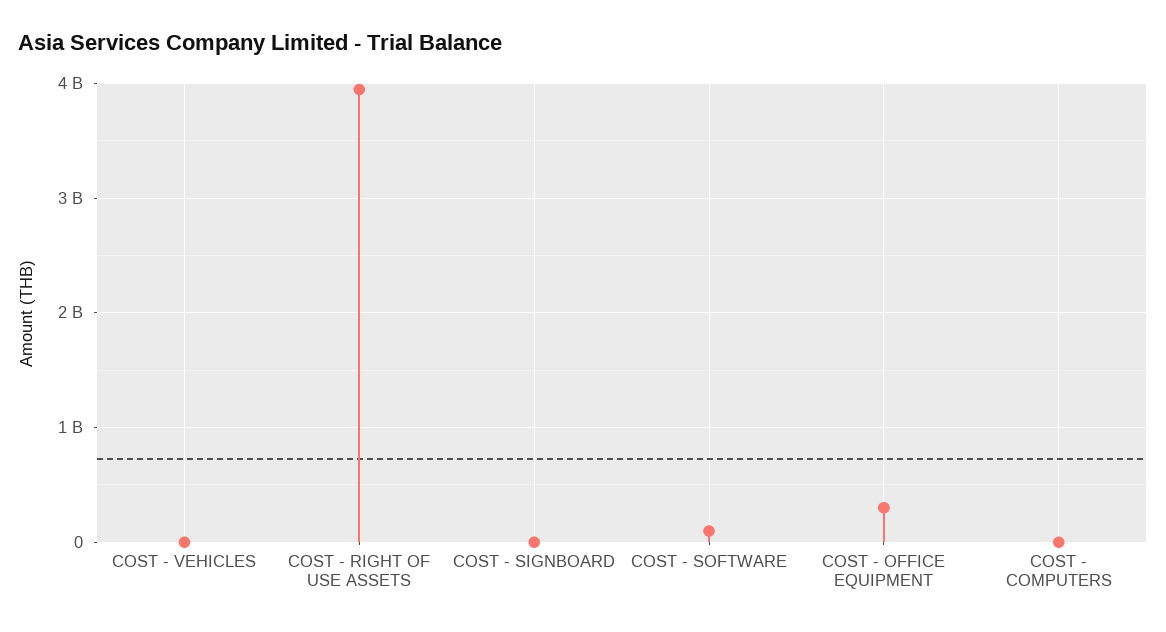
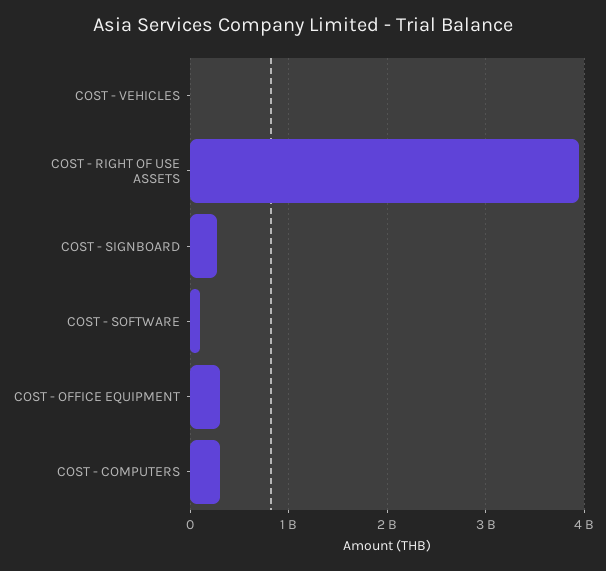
  {
    "COST - VEHICLES": 0,
    "COST - RIGHT OF USE ASSETS": 3900000000,
-   "COST - SIGNBOARD": 0,
+   "COST - SIGNBOARD": 300000000,
    "COST - SOFTWARE": 100000000,
    "COST - OFFICE EQUIPMENT": 300000000,
-   "COST - COMPUTERS": 0
+   "COST - COMPUTERS": 300000000
  }

